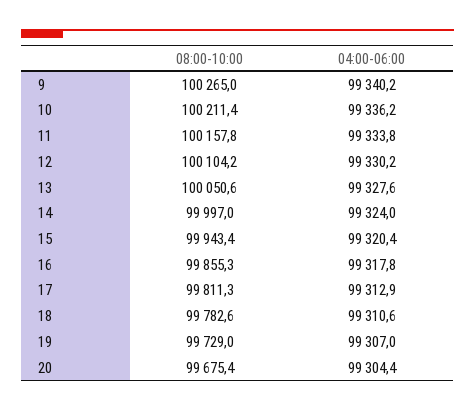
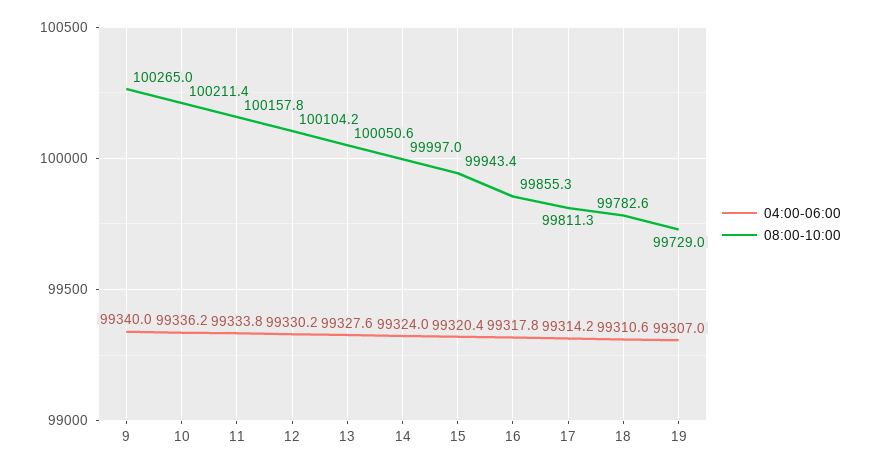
  {
    "08:00-10:00": {
      "9": 100265,
      "10": 100211.4,
      "11": 100157.8,
      "12": 100104.2,
      "13": 100050.6,
      "14": 99997,
      "15": 99943.4,
      "16": 99855.3,
      "17": 99811.3,
      "18": 99782.6,
-     "19": 99729,
+     "19": 99729
-     "20": 99675.4
    },
    "04:00-06:00": {
-     "9": 99340.2,
+     "9": 99340,
      "10": 99336.2,
      "11": 99333.8,
      "12": 99330.2,
      "13": 99327.6,
      "14": 99324,
      "15": 99320.4,
      "16": 99317.8,
-     "17": 99312.9,
+     "17": 99314.2,
      "18": 99310.6,
-     "19": 99307,
+     "19": 99307
-     "20": 99304.4
    }
  }

